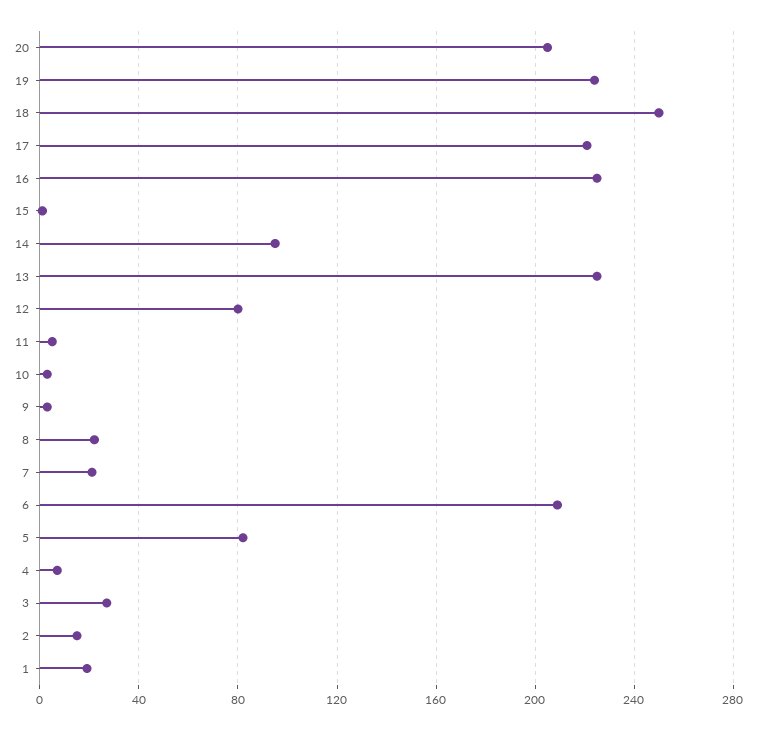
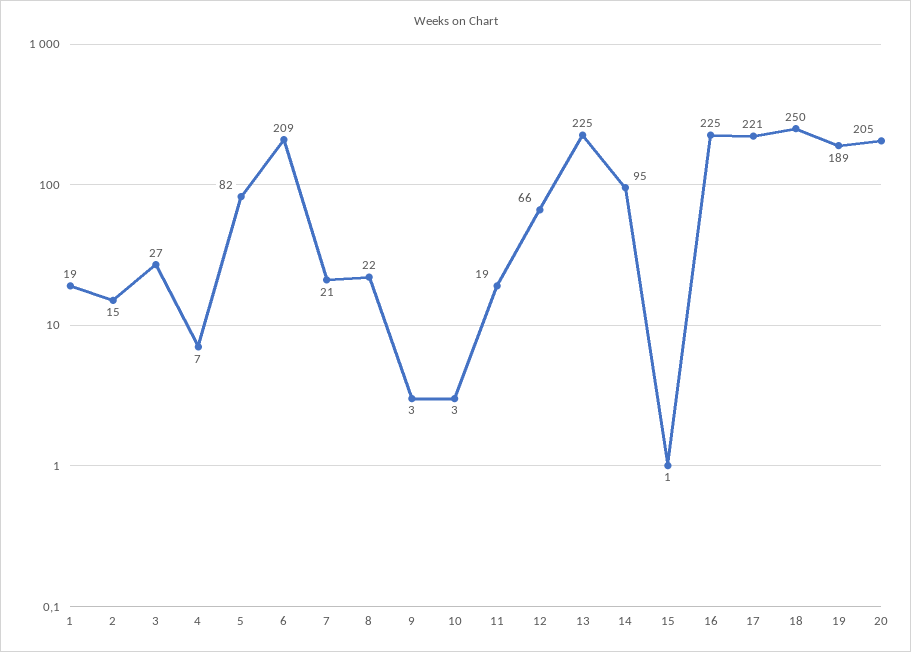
  {
    "20": 205,
-   "19": 225,
+   "19": 189,
    "18": 250,
    "17": 221,
    "16": 225,
    "15": 1,
    "14": 95,
    "13": 225,
-   "12": 80,
+   "12": 66,
-   "11": 5,
+   "11": 19,
    "10": 3,
    "9": 3,
    "8": 22,
    "7": 21,
    "6": 209,
    "5": 82,
    "4": 7,
    "3": 27,
    "2": 15,
    "1": 19
  }

